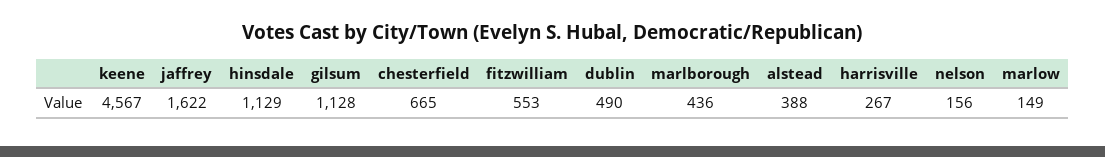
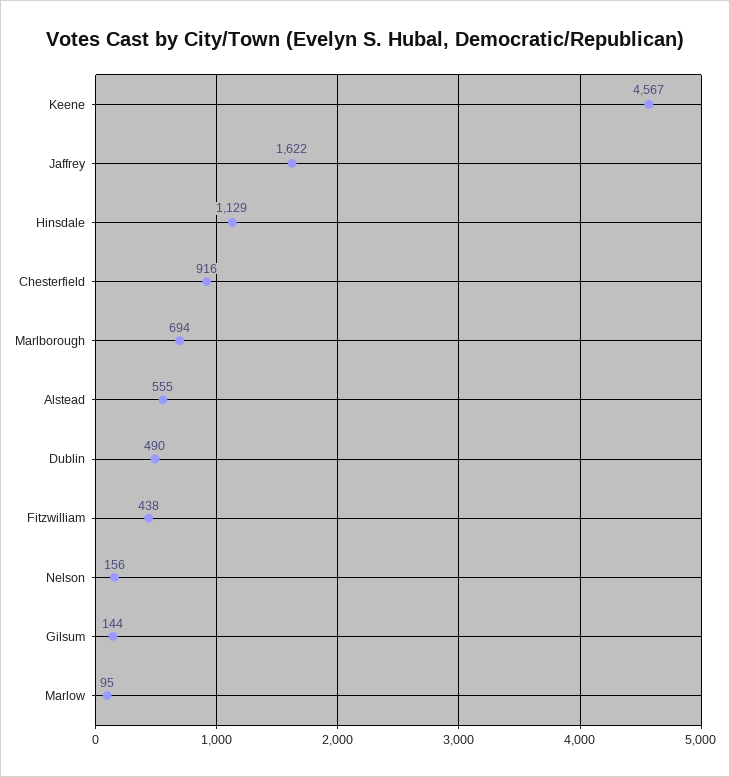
  {
    "keene": 4567,
    "jaffrey": 1622,
    "hinsdale": 1129,
-   "gilsum": 1128,
+   "gilsum": 144,
-   "chesterfield": 665,
+   "chesterfield": 916,
-   "fitzwilliam": 553,
+   "fitzwilliam": 438,
    "dublin": 490,
-   "marlborough": 436,
+   "marlborough": 694,
-   "alstead": 388,
+   "alstead": 555,
-   "harrisville": 267,
    "nelson": 156,
-   "marlow": 149
+   "marlow": 95
  }

